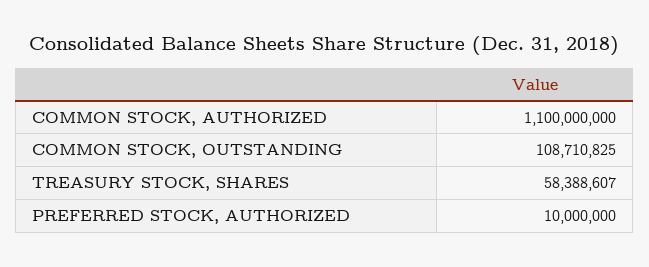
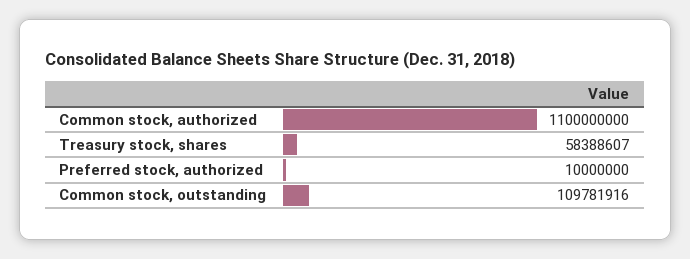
  {
    "COMMON STOCK, AUTHORIZED": 1100000000,
-   "COMMON STOCK, OUTSTANDING": 108710825,
+   "COMMON STOCK, OUTSTANDING": 109781916,
    "TREASURY STOCK, SHARES": 58388607,
    "PREFERRED STOCK, AUTHORIZED": 10000000
  }

